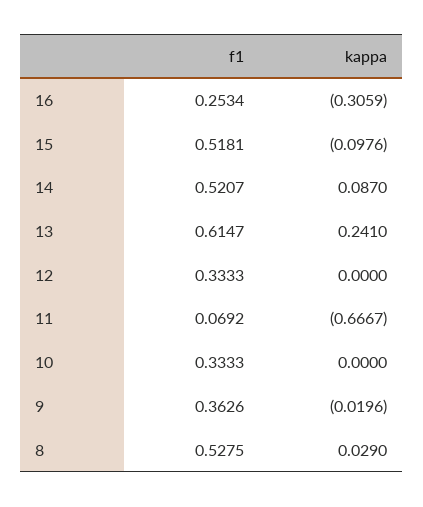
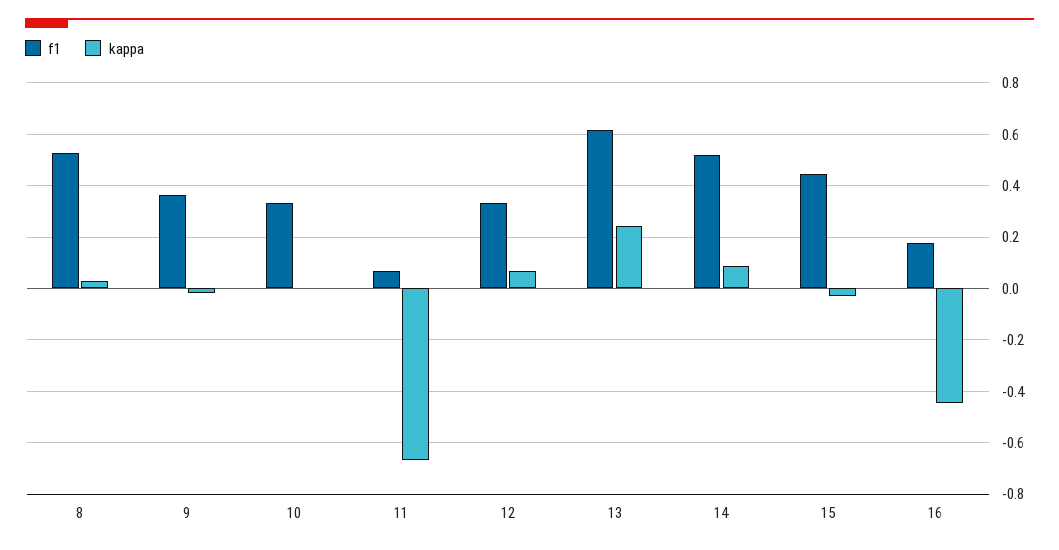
  {
    "f1": {
-     "16": 0.2534,
+     "16": 0.175,
-     "15": 0.5181,
+     "15": 0.45,
      "14": 0.5207,
      "13": 0.6147,
      "12": 0.3333,
      "11": 0.0692,
      "10": 0.3333,
      "9": 0.3626,
      "8": 0.5275
    },
    "kappa": {
-     "16": -0.3059,
+     "16": -0.45,
-     "15": -0.0976,
+     "15": -0.025,
      "14": 0.087,
      "13": 0.241,
-     "12": 0,
+     "12": 0.075,
      "11": -0.6667,
      "10": 0,
      "9": -0.0196,
      "8": 0.029
    }
  }

